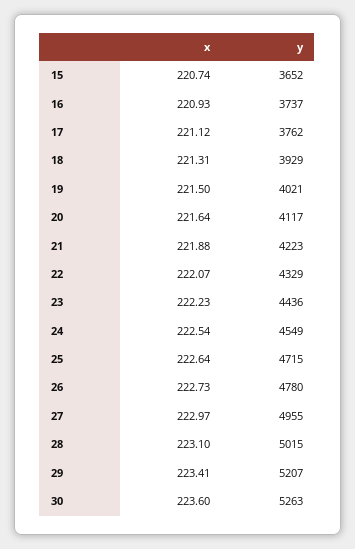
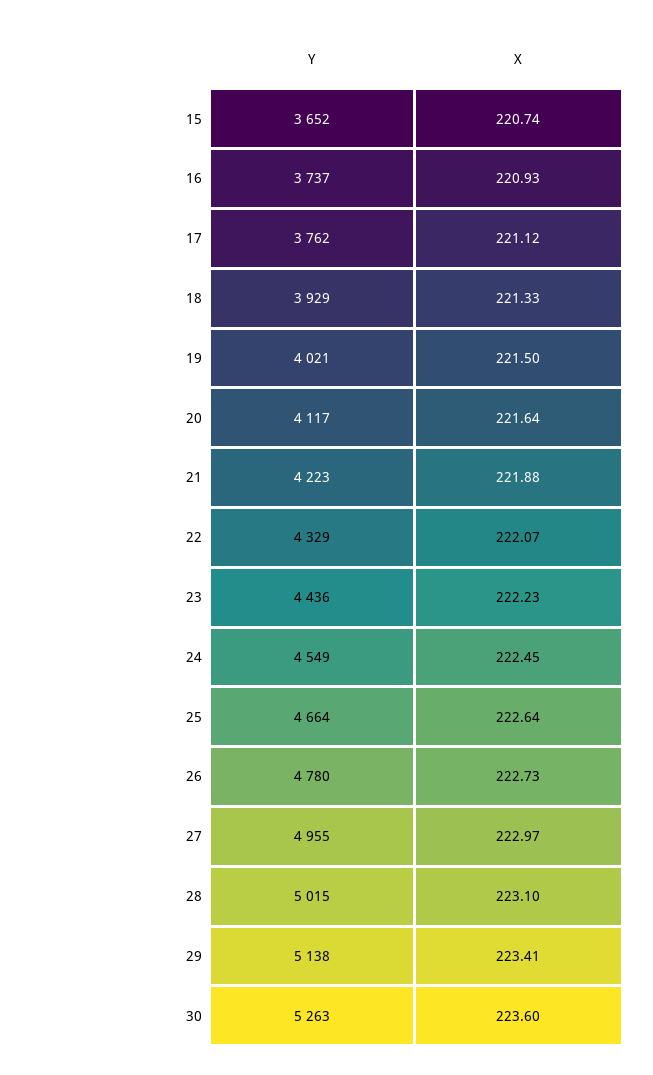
  {
    "x": {
      "15": 220.74,
      "16": 220.93,
      "17": 221.12,
-     "18": 221.31,
+     "18": 221.33,
      "19": 221.5,
      "20": 221.64,
      "21": 221.88,
      "22": 222.07,
      "23": 222.23,
-     "24": 222.54,
+     "24": 222.45,
      "25": 222.64,
      "26": 222.73,
      "27": 222.97,
      "28": 223.1,
      "29": 223.41,
      "30": 223.6
    },
    "y": {
      "15": 3652,
      "16": 3737,
      "17": 3762,
      "18": 3929,
      "19": 4021,
      "20": 4117,
      "21": 4223,
      "22": 4329,
      "23": 4436,
      "24": 4549,
-     "25": 4715,
+     "25": 4664,
      "26": 4780,
      "27": 4955,
      "28": 5015,
-     "29": 5207,
+     "29": 5138,
      "30": 5263
    }
  }

